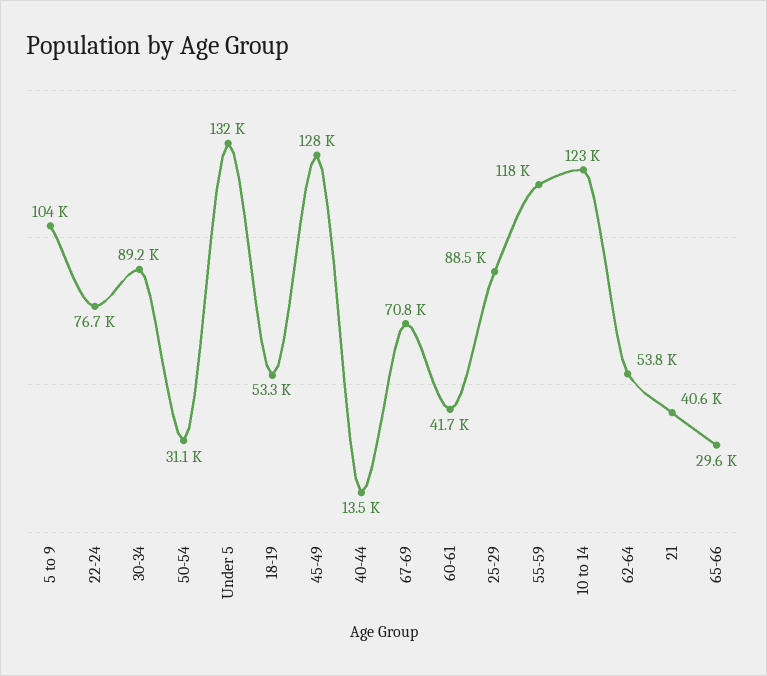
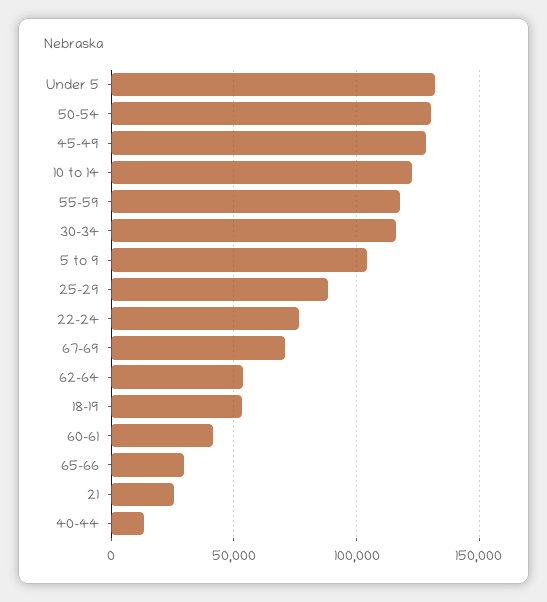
  {
    "5 to 9": 104000,
    "22-24": 76700,
-   "30-34": 89200,
+   "30-34": 115000,
-   "50-54": 31100,
+   "50-54": 130000,
    "Under 5": 132000,
    "18-19": 53300,
    "45-49": 128000,
    "40-44": 13500,
    "67-69": 70800,
    "60-61": 41700,
    "25-29": 88500,
    "55-59": 118000,
    "10 to 14": 123000,
    "62-64": 53800,
-   "21": 40600,
+   "21": 25000,
    "65-66": 29600
  }

